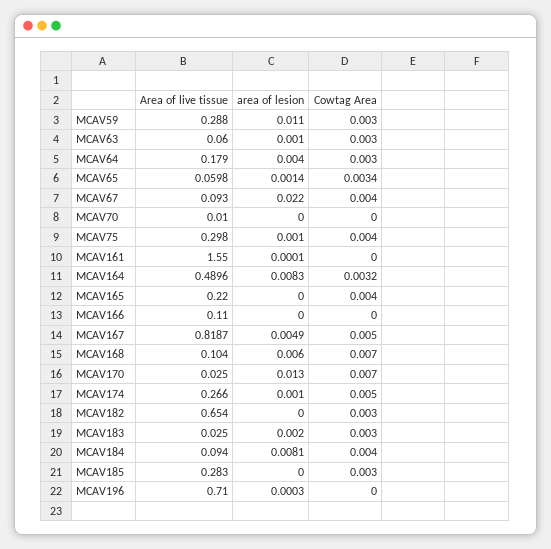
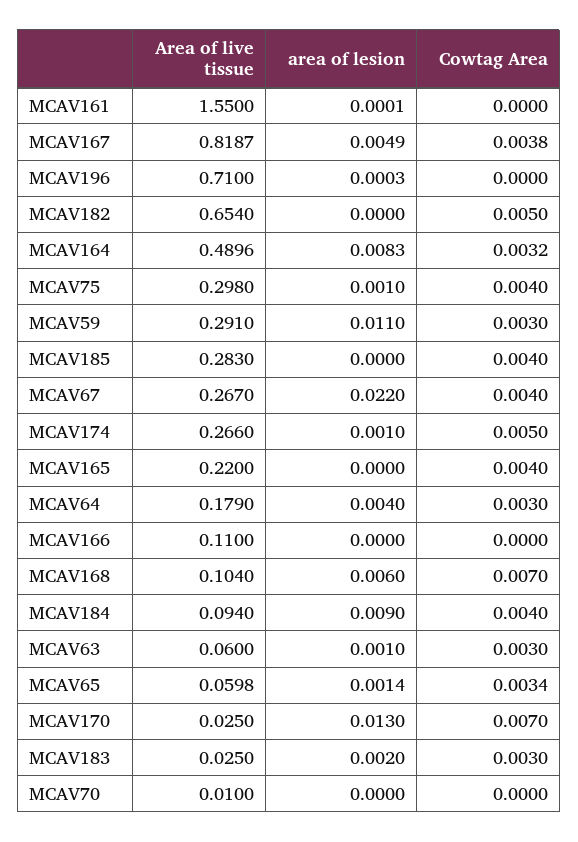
  {
    "Area of live tissue": {
-     "MCAV59": 0.288,
+     "MCAV59": 0.291,
      "MCAV63": 0.06,
      "MCAV64": 0.179,
      "MCAV65": 0.0598,
-     "MCAV67": 0.093,
+     "MCAV67": 0.267,
      "MCAV70": 0.01,
      "MCAV75": 0.298,
      "MCAV161": 1.55,
      "MCAV164": 0.4896,
      "MCAV165": 0.22,
      "MCAV166": 0.11,
      "MCAV167": 0.8187,
      "MCAV168": 0.104,
      "MCAV170": 0.025,
      "MCAV174": 0.266,
      "MCAV182": 0.654,
      "MCAV183": 0.025,
      "MCAV184": 0.094,
      "MCAV185": 0.283,
      "MCAV196": 0.71
    },
    "area of lesion": {
      "MCAV59": 0.011,
      "MCAV63": 0.001,
      "MCAV64": 0.004,
      "MCAV65": 0.0014,
      "MCAV67": 0.022,
      "MCAV70": 0,
      "MCAV75": 0.001,
      "MCAV161": 0.0001,
      "MCAV164": 0.0083,
      "MCAV165": 0,
      "MCAV166": 0,
      "MCAV167": 0.0049,
      "MCAV168": 0.006,
      "MCAV170": 0.013,
      "MCAV174": 0.001,
      "MCAV182": 0,
      "MCAV183": 0.002,
-     "MCAV184": 0.0081,
+     "MCAV184": 0.009,
      "MCAV185": 0,
      "MCAV196": 0.0003
    },
    "Cowtag Area": {
      "MCAV59": 0.003,
      "MCAV63": 0.003,
      "MCAV64": 0.003,
      "MCAV65": 0.0034,
      "MCAV67": 0.004,
      "MCAV70": 0,
      "MCAV75": 0.004,
      "MCAV161": 0,
      "MCAV164": 0.0032,
      "MCAV165": 0.004,
      "MCAV166": 0,
-     "MCAV167": 0.005,
+     "MCAV167": 0.0038,
      "MCAV168": 0.007,
      "MCAV170": 0.007,
      "MCAV174": 0.005,
-     "MCAV182": 0.003,
+     "MCAV182": 0.005,
      "MCAV183": 0.003,
      "MCAV184": 0.004,
-     "MCAV185": 0.003,
+     "MCAV185": 0.004,
      "MCAV196": 0
    }
  }

